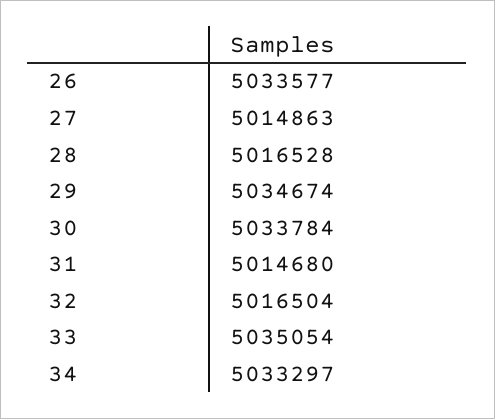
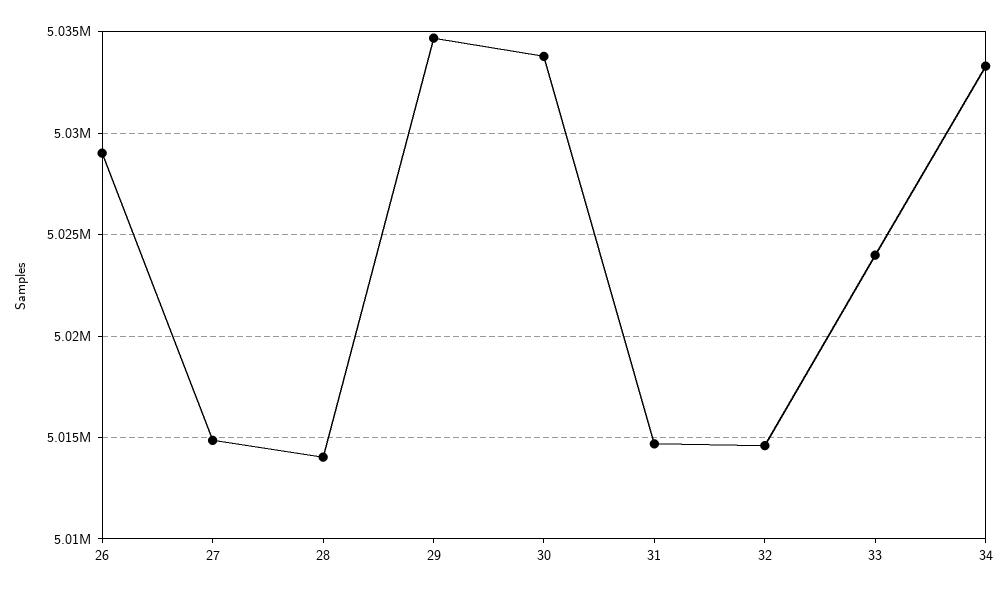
  {
-   "26": 5033577,
+   "26": 5029000,
    "27": 5014863,
-   "28": 5016528,
+   "28": 5014000,
    "29": 5034674,
    "30": 5033784,
    "31": 5014680,
-   "32": 5016504,
+   "32": 5014500,
-   "33": 5035054,
+   "33": 5024000,
    "34": 5033297
  }

